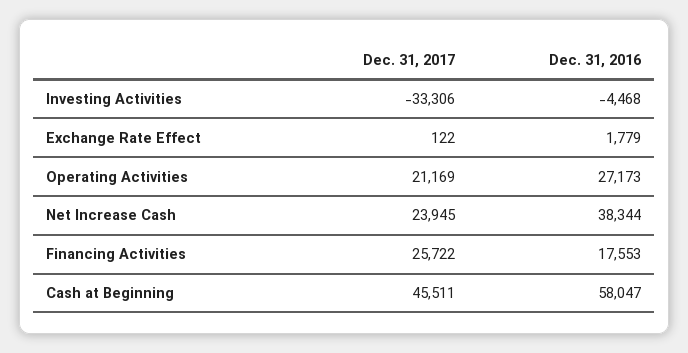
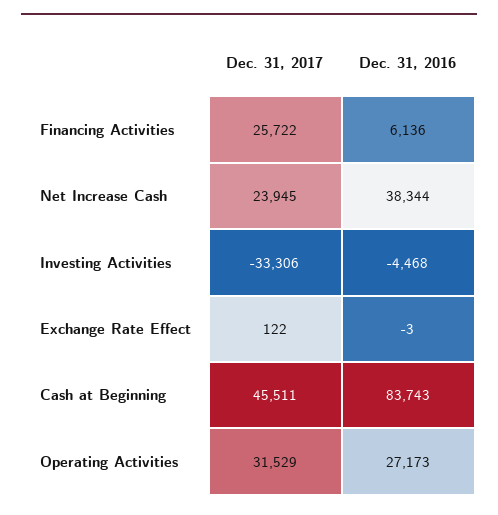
  {
    "Dec. 31, 2017": {
      "Investing Activities": -33306,
      "Exchange Rate Effect": 122,
-     "Operating Activities": 21169,
+     "Operating Activities": 31529,
      "Net Increase Cash": 23945,
      "Financing Activities": 25722,
      "Cash at Beginning": 45511
    },
    "Dec. 31, 2016": {
      "Investing Activities": -4468,
-     "Exchange Rate Effect": 1779,
+     "Exchange Rate Effect": -3,
      "Operating Activities": 27173,
      "Net Increase Cash": 38344,
-     "Financing Activities": 17553,
+     "Financing Activities": 6136,
-     "Cash at Beginning": 58047
+     "Cash at Beginning": 83743
    }
  }

